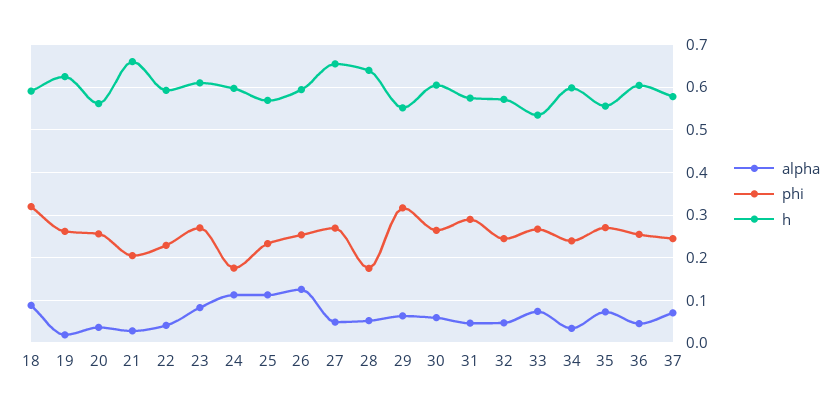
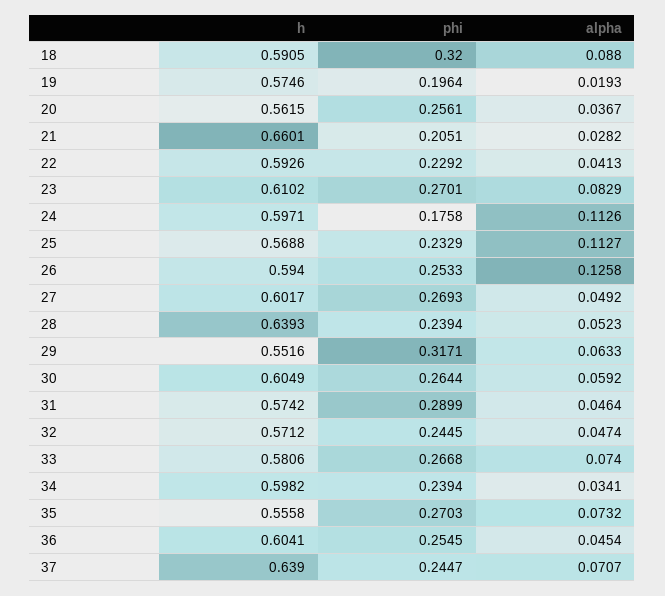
  {
    "alpha": {
      "18": 0.088,
      "19": 0.0193,
      "20": 0.0367,
      "21": 0.0282,
      "22": 0.0413,
      "23": 0.0829,
      "24": 0.1126,
      "25": 0.1127,
      "26": 0.1258,
      "27": 0.0492,
      "28": 0.0523,
      "29": 0.0633,
      "30": 0.0592,
      "31": 0.0464,
      "32": 0.0474,
      "33": 0.074,
      "34": 0.0341,
      "35": 0.0732,
      "36": 0.0454,
      "37": 0.0707
    },
    "phi": {
      "18": 0.32,
-     "19": 0.26,
+     "19": 0.1964,
      "20": 0.2561,
      "21": 0.2051,
      "22": 0.2292,
      "23": 0.2701,
      "24": 0.1758,
      "25": 0.2329,
      "26": 0.2533,
      "27": 0.2693,
-     "28": 0.18,
+     "28": 0.2394,
      "29": 0.3171,
      "30": 0.2644,
      "31": 0.2899,
      "32": 0.2445,
      "33": 0.2668,
      "34": 0.2394,
      "35": 0.2703,
      "36": 0.2545,
      "37": 0.2447
    },
    "h": {
      "18": 0.5905,
-     "19": 0.62,
+     "19": 0.5746,
      "20": 0.5615,
      "21": 0.6601,
      "22": 0.5926,
      "23": 0.6102,
      "24": 0.5971,
      "25": 0.5688,
      "26": 0.594,
-     "27": 0.66,
+     "27": 0.6017,
      "28": 0.6393,
      "29": 0.5516,
      "30": 0.6049,
      "31": 0.5742,
      "32": 0.5712,
-     "33": 0.54,
+     "33": 0.5806,
      "34": 0.5982,
      "35": 0.5558,
      "36": 0.6041,
-     "37": 0.58
+     "37": 0.639
    }
  }

